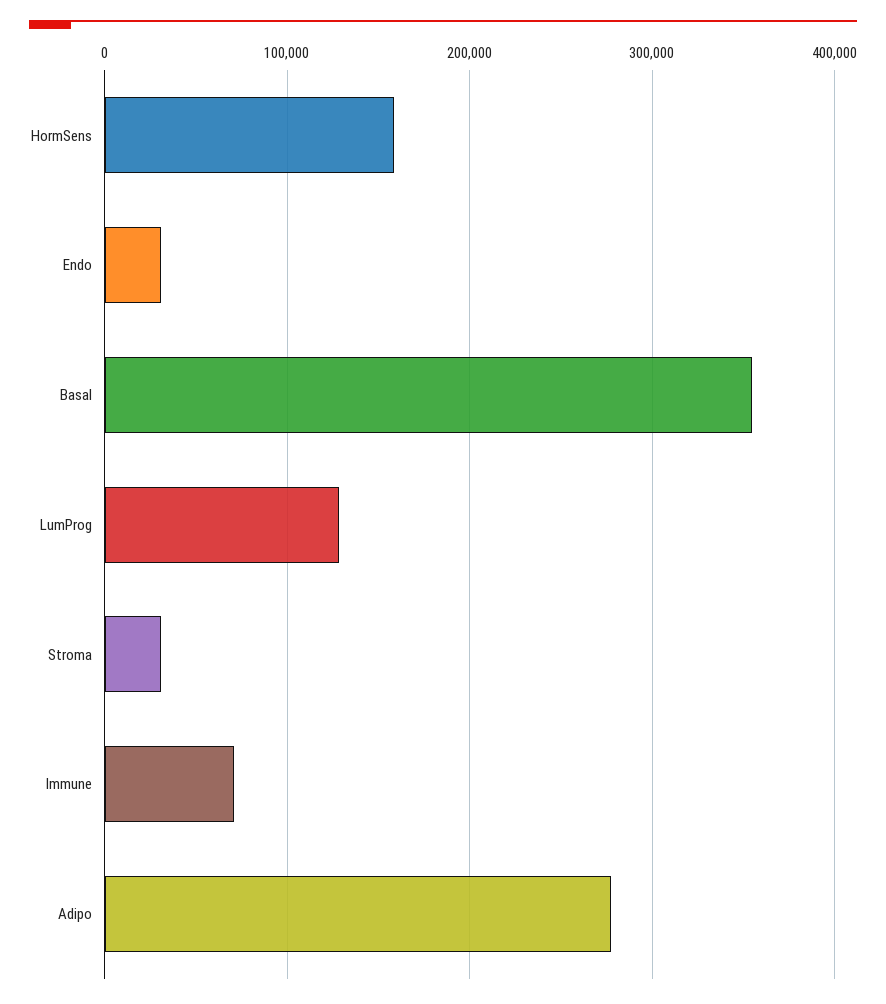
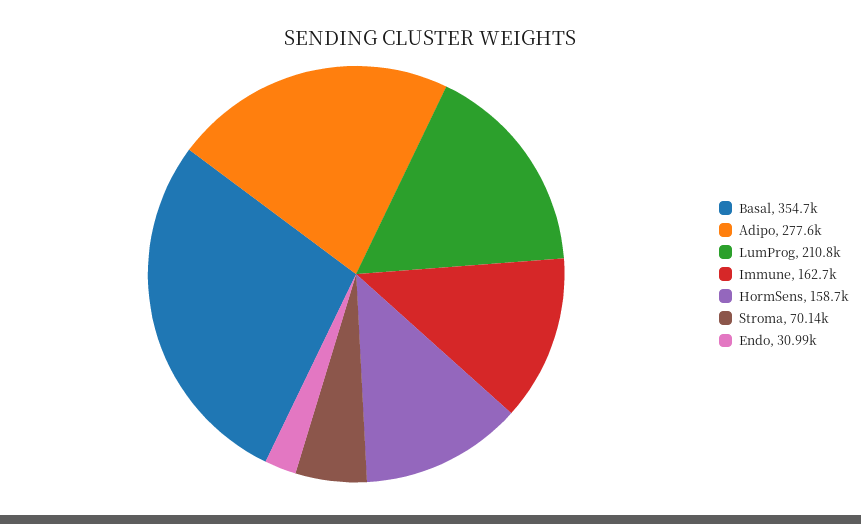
  {
    "HormSens": 158700,
    "Endo": 30990,
    "Basal": 354700,
-   "LumProg": 130000,
+   "LumProg": 210800,
-   "Stroma": 30000,
+   "Stroma": 70140,
-   "Immune": 70000,
+   "Immune": 162700,
    "Adipo": 277600
  }

